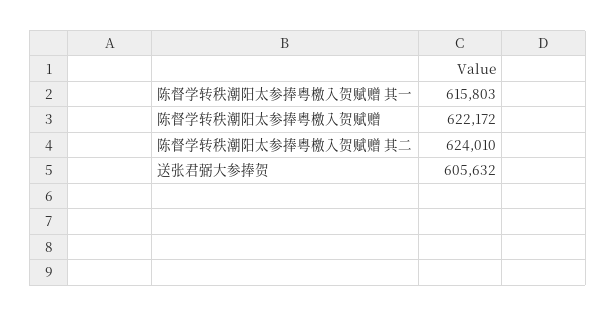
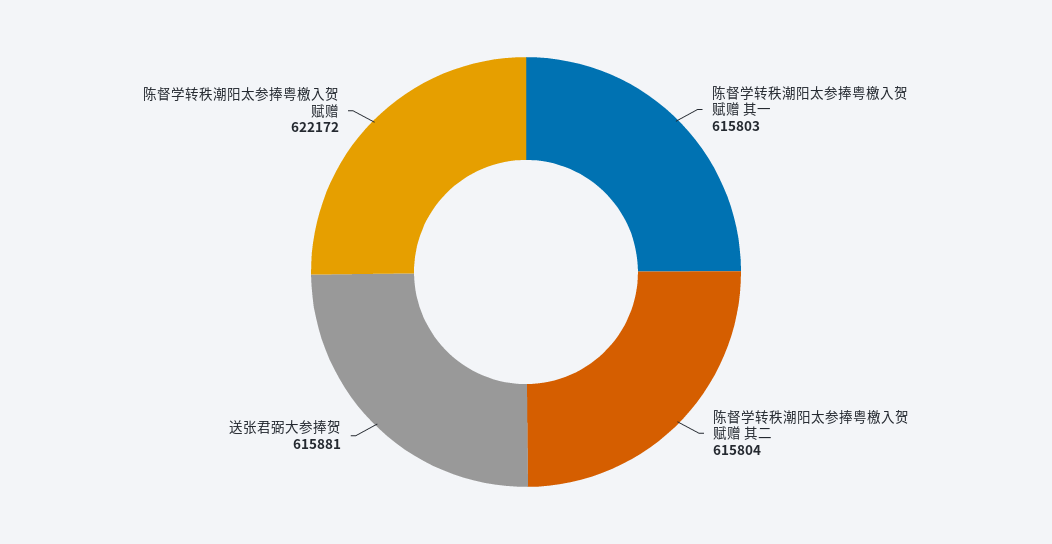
  {
    "陈督学转秩潮阳太参捧粤檄入贺赋赠 其一": 615803,
    "陈督学转秩潮阳太参捧粤檄入贺赋赠": 622172,
-   "陈督学转秩潮阳太参捧粤檄入贺赋赠 其二": 624010,
+   "陈督学转秩潮阳太参捧粤檄入贺赋赠 其二": 615804,
-   "送张君弼大参捧贺": 605632
+   "送张君弼大参捧贺": 615881
  }

